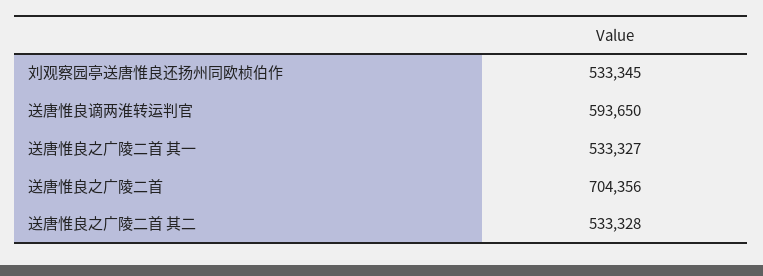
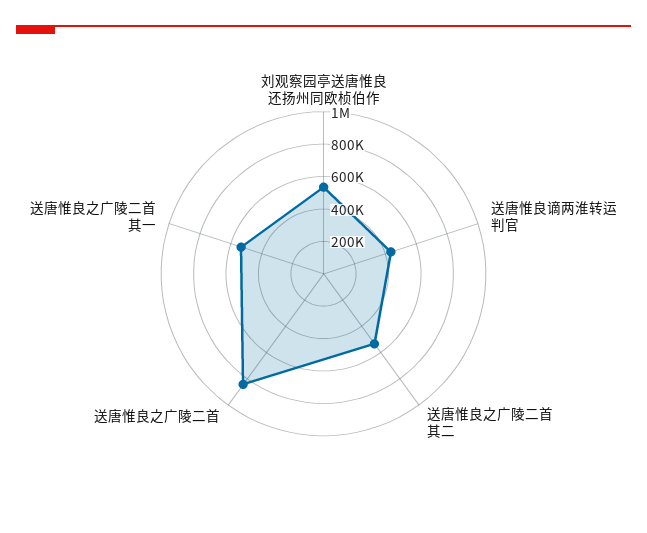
  {
    "刘观察园亭送唐惟良还扬州同欧桢伯作": 533345,
-   "送唐惟良谪两淮转运判官": 593650,
+   "送唐惟良谪两淮转运判官": 450000,
    "送唐惟良之广陵二首 其一": 533327,
-   "送唐惟良之广陵二首": 704356,
+   "送唐惟良之广陵二首": 850000,
    "送唐惟良之广陵二首 其二": 533328
  }

